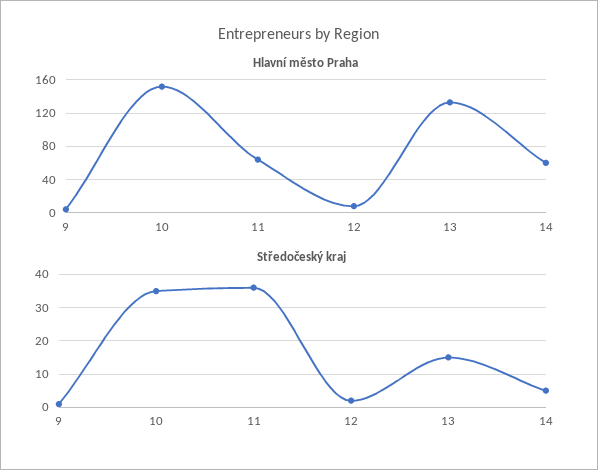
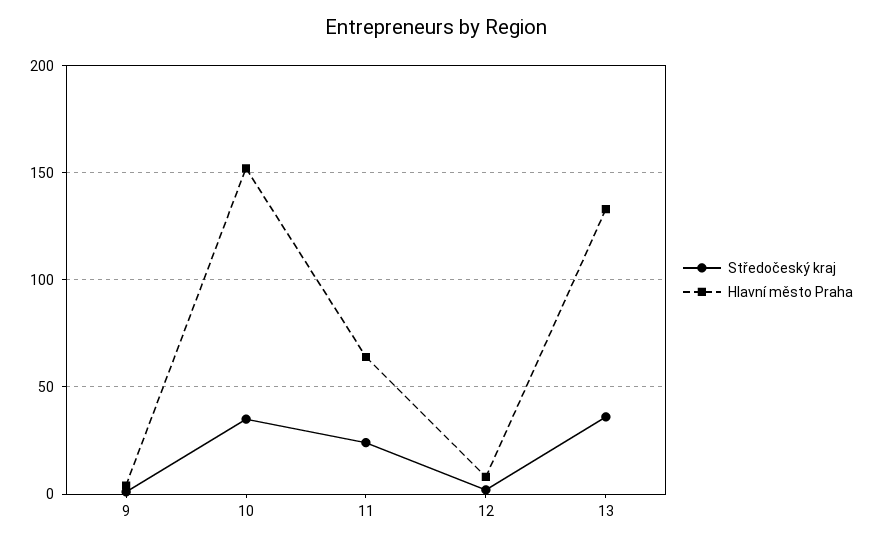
  {
    "Hlavní město Praha": {
      "9": 5,
      "10": 150,
      "11": 65,
      "12": 10,
-     "13": 135,
+     "13": 135
-     "14": 60
    },
    "Středočeský kraj": {
      "9": 0,
      "10": 35,
-     "11": 35,
+     "11": 25,
      "12": 0,
-     "13": 15,
+     "13": 35
-     "14": 5
    }
  }

